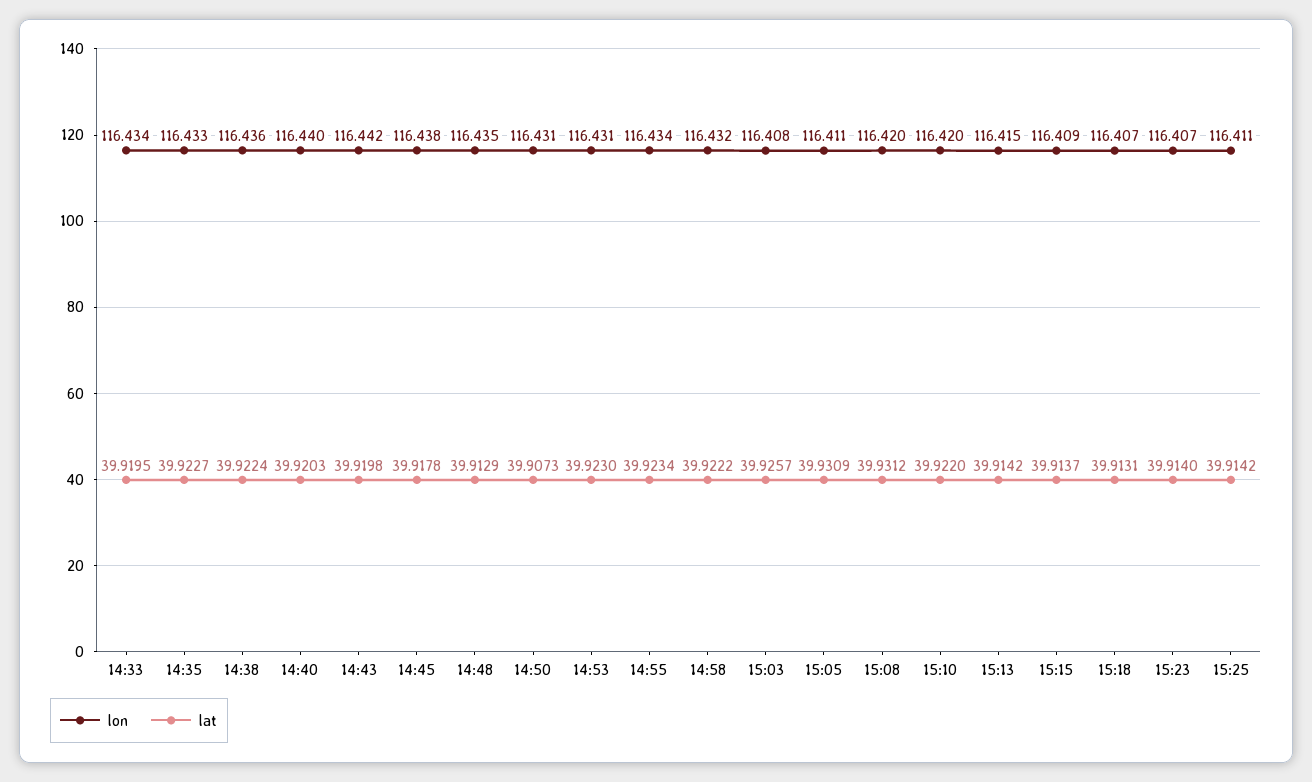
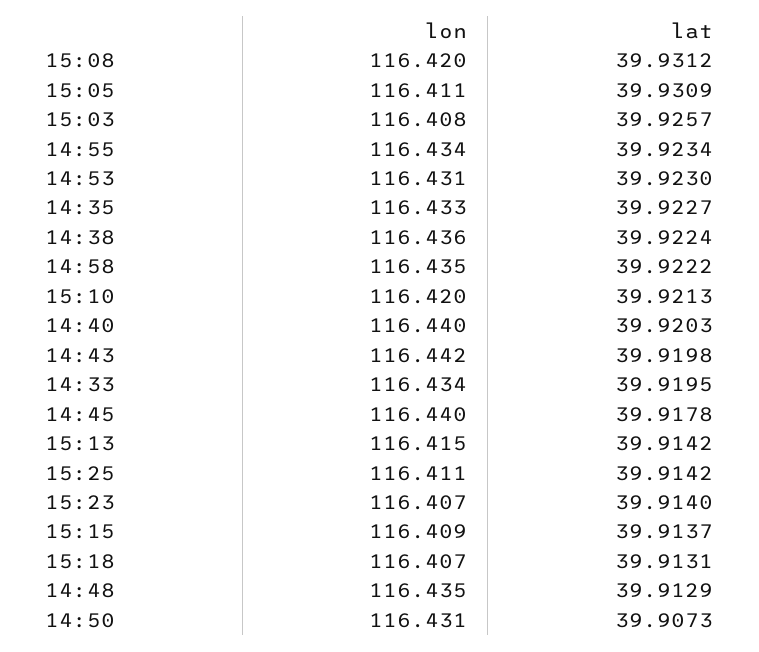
  {
    "lon": {
      "14:33": 116.434,
      "14:35": 116.433,
      "14:38": 116.436,
      "14:40": 116.44,
      "14:43": 116.442,
-     "14:45": 116.438,
+     "14:45": 116.44,
      "14:48": 116.435,
      "14:50": 116.431,
      "14:53": 116.431,
      "14:55": 116.434,
-     "14:58": 116.432,
+     "14:58": 116.435,
      "15:03": 116.408,
      "15:05": 116.411,
      "15:08": 116.42,
      "15:10": 116.42,
      "15:13": 116.415,
      "15:15": 116.409,
      "15:18": 116.407,
      "15:23": 116.407,
      "15:25": 116.411
    },
    "lat": {
      "14:33": 39.9195,
      "14:35": 39.9227,
      "14:38": 39.9224,
      "14:40": 39.9203,
      "14:43": 39.9198,
      "14:45": 39.9178,
      "14:48": 39.9129,
      "14:50": 39.9073,
      "14:53": 39.923,
      "14:55": 39.9234,
      "14:58": 39.9222,
      "15:03": 39.9257,
      "15:05": 39.9309,
      "15:08": 39.9312,
-     "15:10": 39.922,
+     "15:10": 39.9213,
      "15:13": 39.9142,
      "15:15": 39.9137,
      "15:18": 39.9131,
      "15:23": 39.914,
      "15:25": 39.9142
    }
  }

